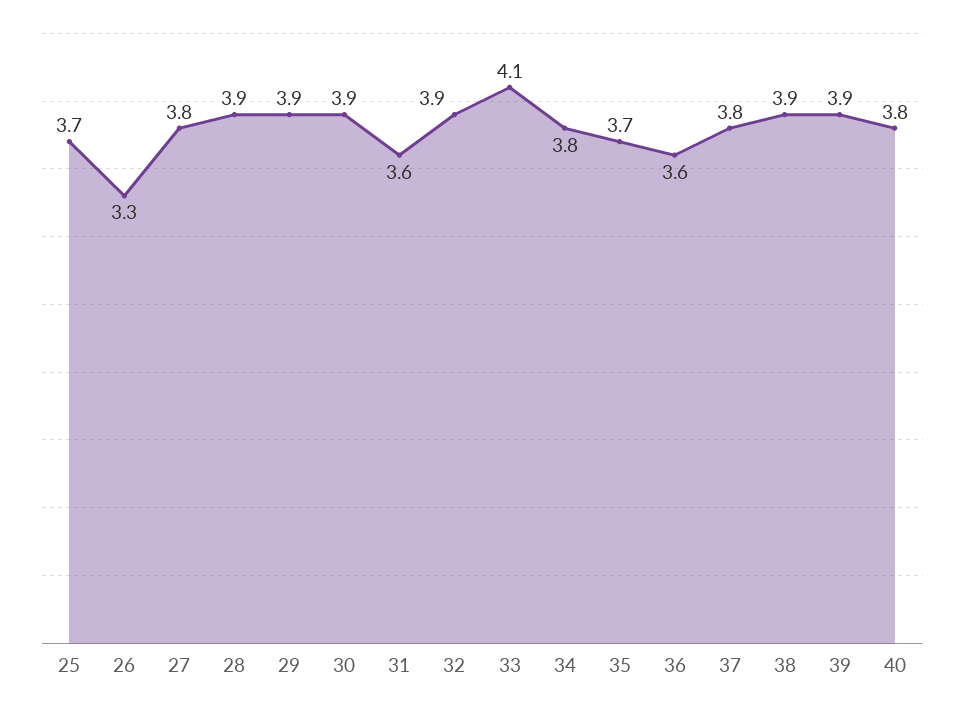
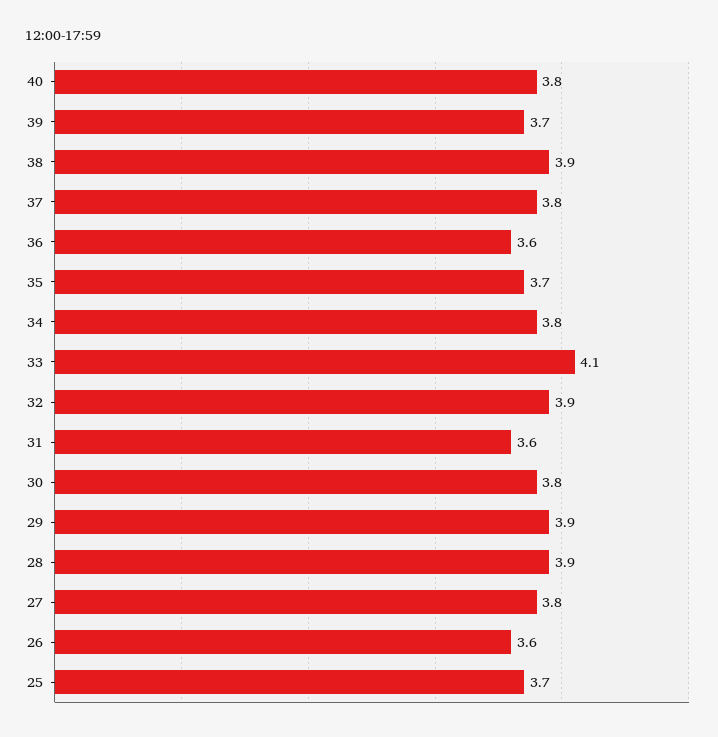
  {
    "25": 3.7,
-   "26": 3.3,
+   "26": 3.6,
    "27": 3.8,
    "28": 3.9,
    "29": 3.9,
-   "30": 3.9,
+   "30": 3.8,
    "31": 3.6,
    "32": 3.9,
    "33": 4.1,
    "34": 3.8,
    "35": 3.7,
    "36": 3.6,
    "37": 3.8,
    "38": 3.9,
-   "39": 3.9,
+   "39": 3.7,
    "40": 3.8
  }

